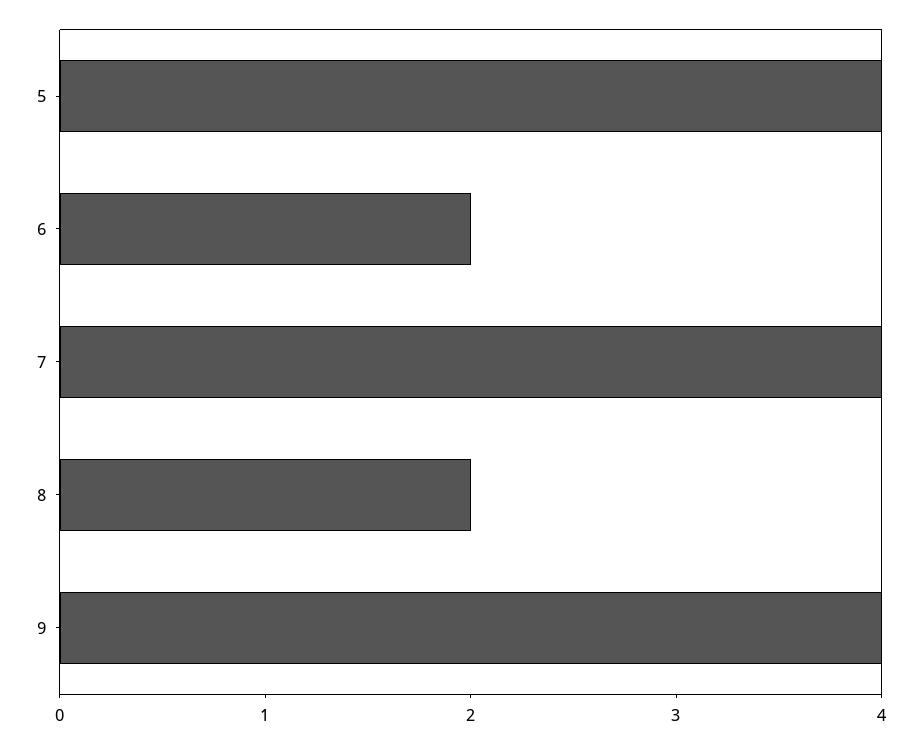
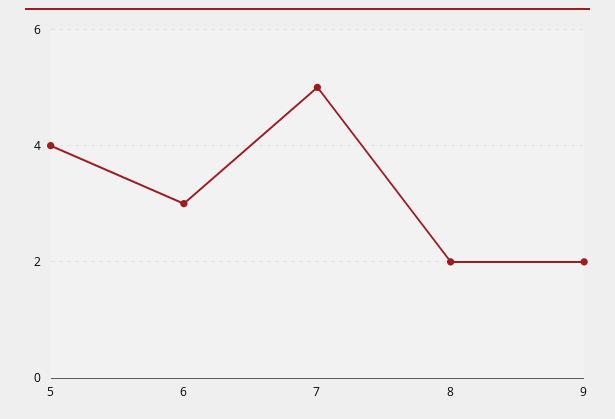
  {
    "5": 4,
-   "6": 2,
+   "6": 3,
-   "7": 4,
+   "7": 5,
    "8": 2,
-   "9": 4
+   "9": 2
  }

